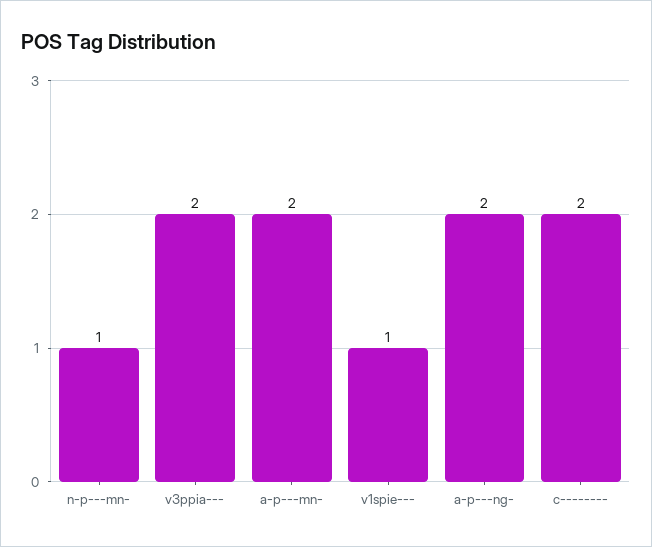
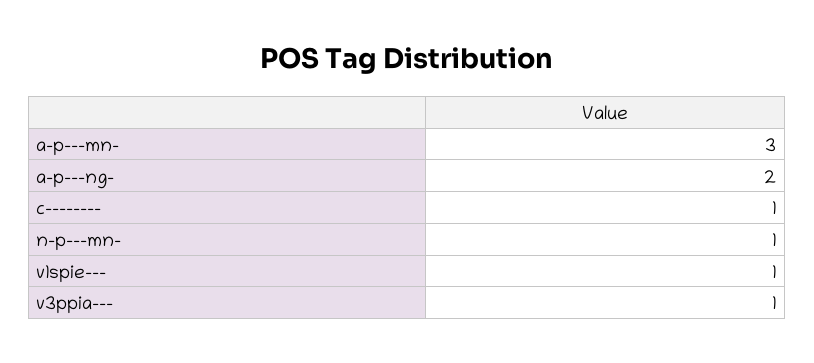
  {
    "n-p---mn-": 1,
-   "v3ppia---": 2,
+   "v3ppia---": 1,
-   "a-p---mn-": 2,
+   "a-p---mn-": 3,
    "v1spie---": 1,
    "a-p---ng-": 2,
-   "c--------": 2
+   "c--------": 1
  }

